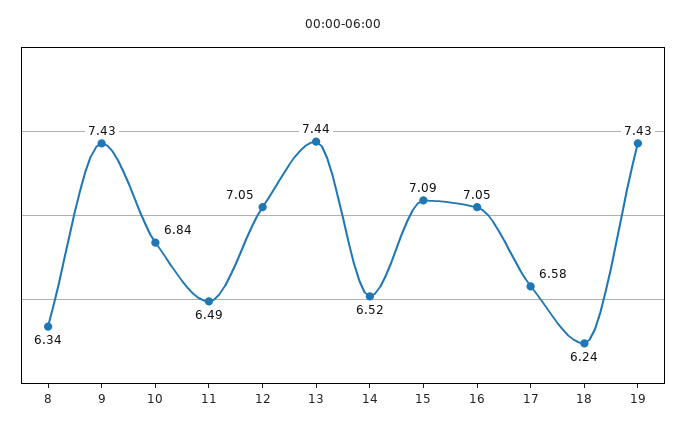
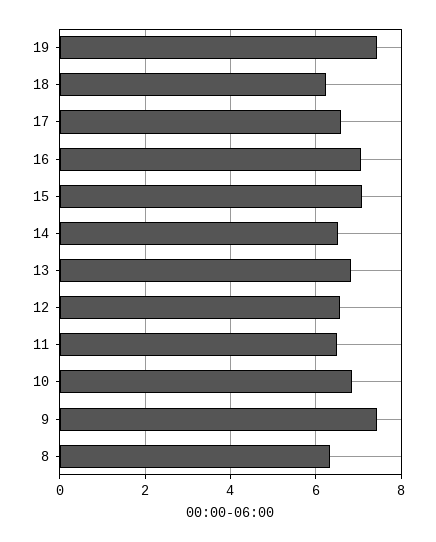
  {
    "8": 6.34,
    "9": 7.43,
    "10": 6.84,
    "11": 6.49,
-   "12": 7.05,
+   "12": 6.6,
-   "13": 7.44,
+   "13": 6.8,
    "14": 6.52,
    "15": 7.09,
    "16": 7.05,
    "17": 6.58,
    "18": 6.24,
    "19": 7.43
  }

